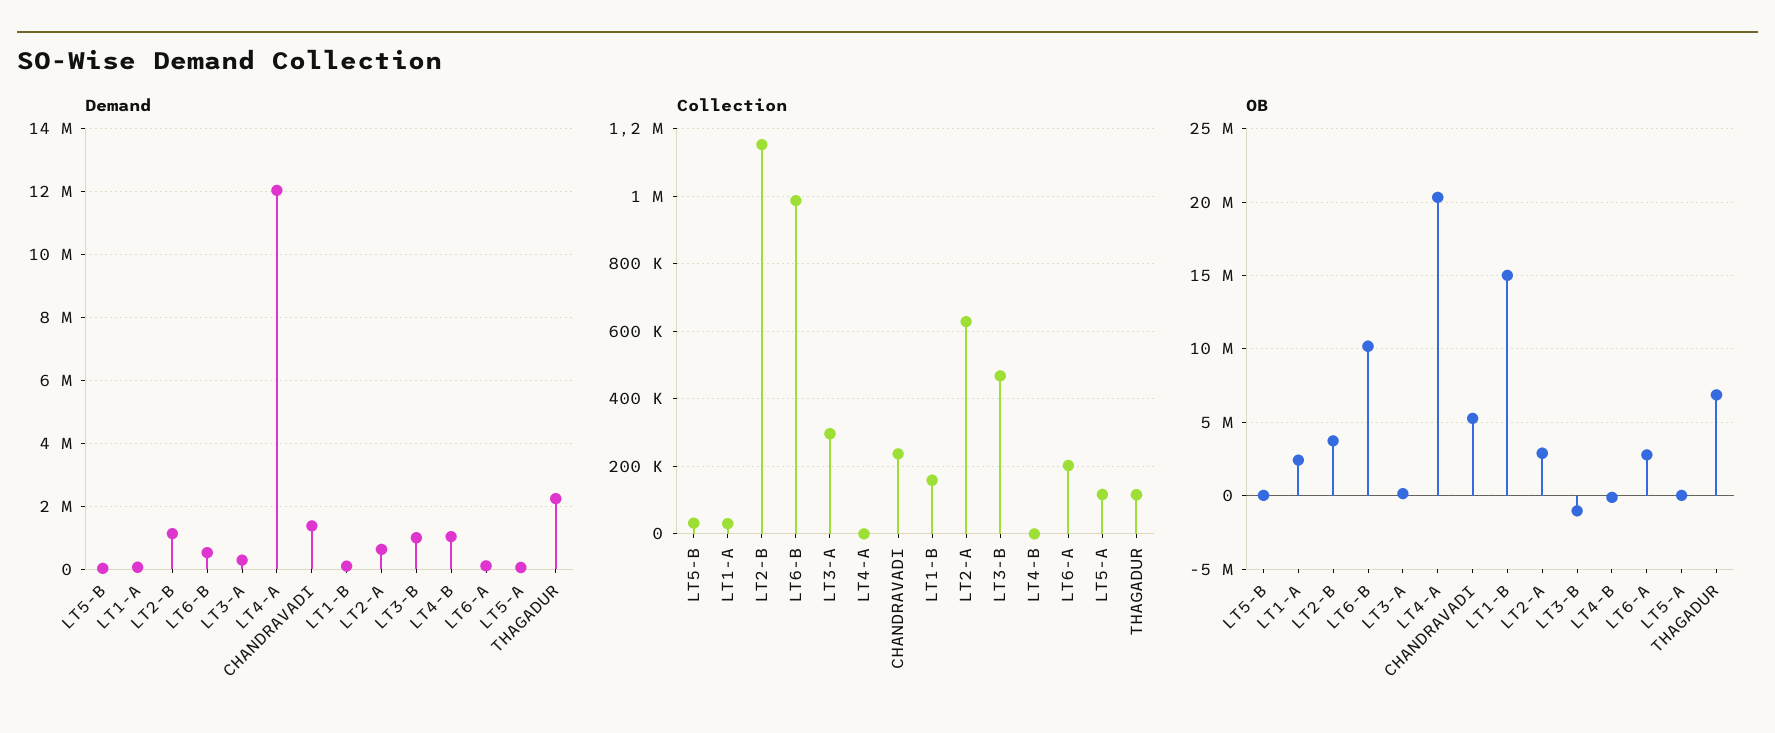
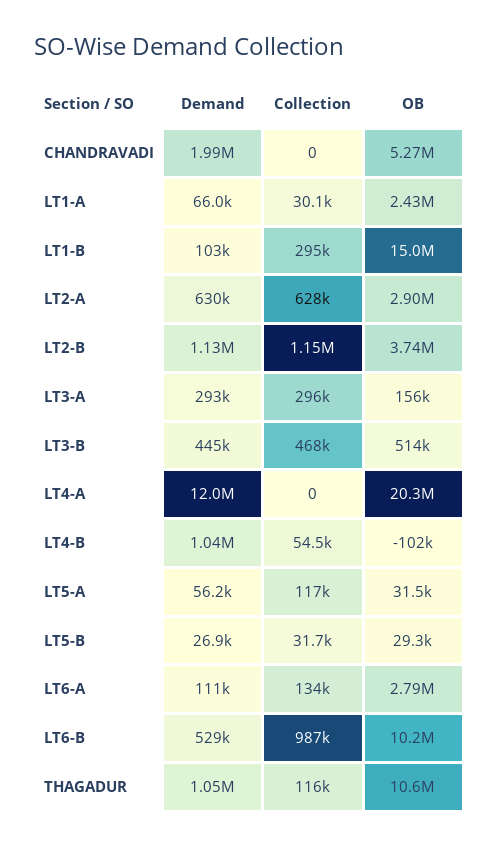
  {
    "Demand": {
      "LT5-B": 26900,
      "LT1-A": 66000,
      "LT2-B": 1130000,
      "LT6-B": 529000,
      "LT3-A": 293000,
      "LT4-A": 12000000,
-     "CHANDRAVADI": 1400000,
+     "CHANDRAVADI": 1990000,
      "LT1-B": 103000,
      "LT2-A": 630000,
-     "LT3-B": 1000000,
+     "LT3-B": 445000,
      "LT4-B": 1040000,
      "LT6-A": 111000,
      "LT5-A": 56200,
-     "THAGADUR": 2200000
+     "THAGADUR": 1050000
    },
    "Collection": {
      "LT5-B": 31700,
      "LT1-A": 30100,
      "LT2-B": 1150000,
      "LT6-B": 987000,
      "LT3-A": 296000,
      "LT4-A": 0,
-     "CHANDRAVADI": 240000,
+     "CHANDRAVADI": 0,
-     "LT1-B": 160000,
+     "LT1-B": 295000,
      "LT2-A": 628000,
      "LT3-B": 468000,
-     "LT4-B": 0,
+     "LT4-B": 54500,
-     "LT6-A": 200000,
+     "LT6-A": 134000,
      "LT5-A": 117000,
      "THAGADUR": 116000
    },
    "OB": {
      "LT5-B": 29300,
      "LT1-A": 2430000,
      "LT2-B": 3740000,
      "LT6-B": 10200000,
      "LT3-A": 156000,
      "LT4-A": 20300000,
      "CHANDRAVADI": 5270000,
      "LT1-B": 15000000,
      "LT2-A": 2900000,
-     "LT3-B": -1000000,
+     "LT3-B": 514000,
      "LT4-B": -102000,
      "LT6-A": 2790000,
      "LT5-A": 31500,
-     "THAGADUR": 7000000
+     "THAGADUR": 10600000
    }
  }

